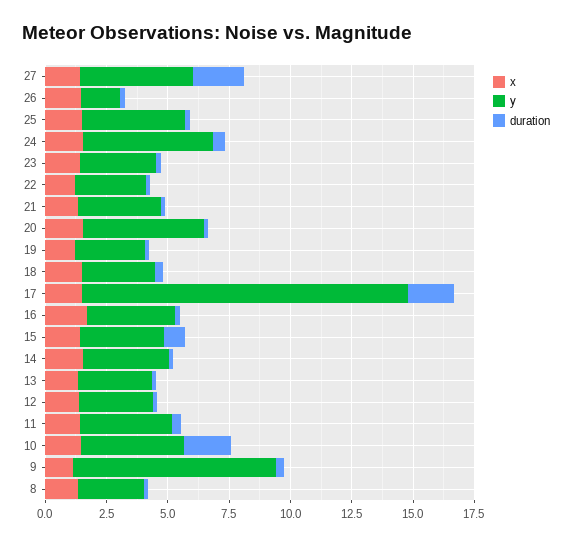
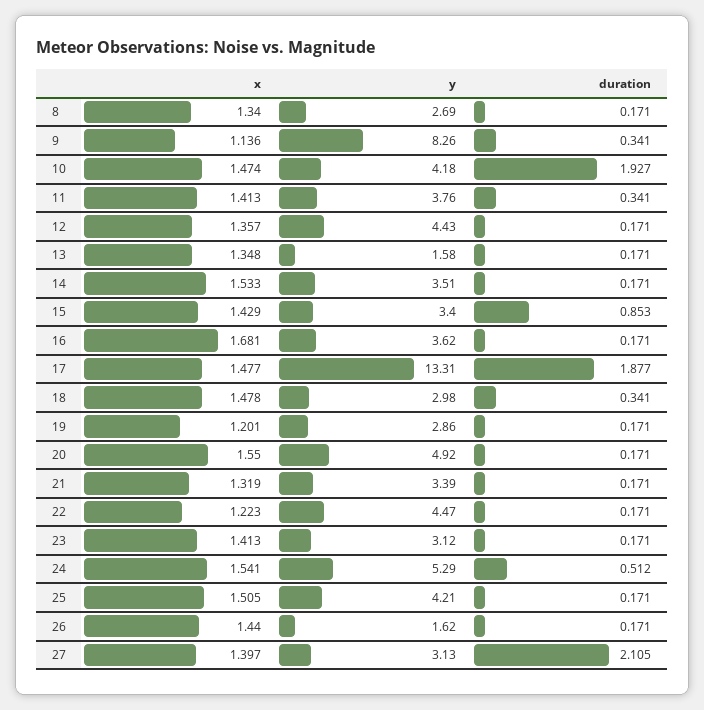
  {
    "x": {
      "27": 1.397,
      "26": 1.44,
      "25": 1.505,
      "24": 1.541,
      "23": 1.413,
      "22": 1.223,
      "21": 1.319,
      "20": 1.55,
      "19": 1.201,
      "18": 1.478,
      "17": 1.477,
      "16": 1.681,
      "15": 1.429,
      "14": 1.533,
      "13": 1.348,
      "12": 1.357,
      "11": 1.413,
      "10": 1.474,
      "9": 1.136,
      "8": 1.34
    },
    "y": {
-     "27": 4.5,
+     "27": 3.13,
      "26": 1.62,
      "25": 4.21,
      "24": 5.29,
      "23": 3.12,
-     "22": 3,
+     "22": 4.47,
      "21": 3.39,
      "20": 4.92,
      "19": 2.86,
      "18": 2.98,
      "17": 13.31,
      "16": 3.62,
      "15": 3.4,
      "14": 3.51,
-     "13": 3,
+     "13": 1.58,
-     "12": 3,
+     "12": 4.43,
      "11": 3.76,
      "10": 4.18,
      "9": 8.26,
      "8": 2.69
    },
    "duration": {
      "27": 2.105,
      "26": 0.171,
      "25": 0.171,
      "24": 0.512,
      "23": 0.171,
      "22": 0.171,
      "21": 0.171,
      "20": 0.171,
      "19": 0.171,
      "18": 0.341,
      "17": 1.877,
      "16": 0.171,
      "15": 0.853,
      "14": 0.171,
      "13": 0.171,
      "12": 0.171,
      "11": 0.341,
      "10": 1.927,
      "9": 0.341,
      "8": 0.171
    }
  }

